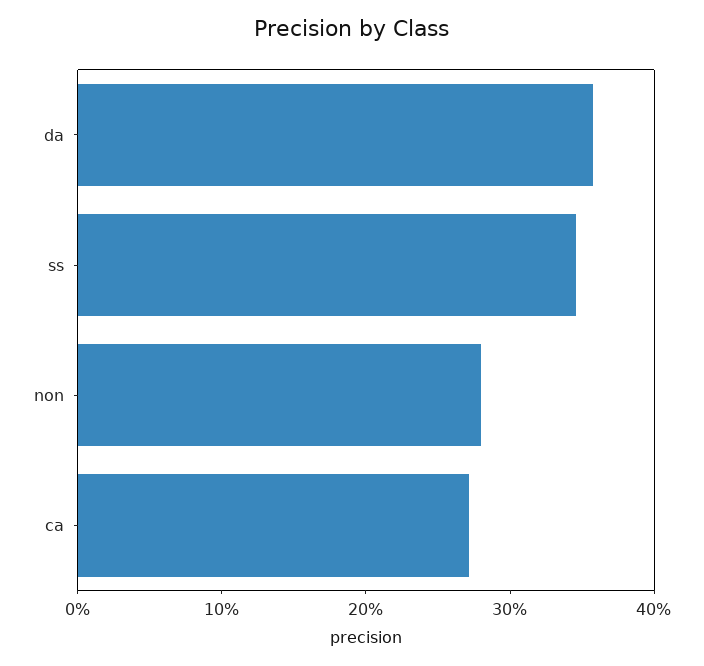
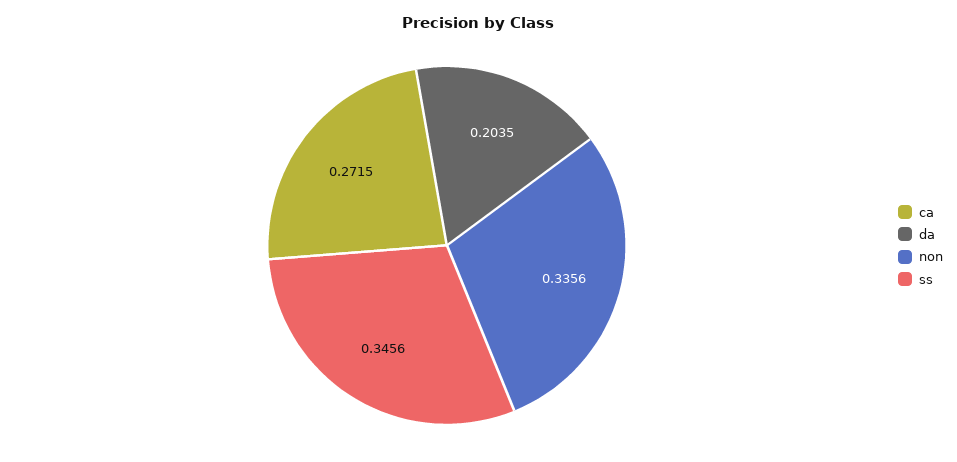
  {
-   "da": 0.36,
+   "da": 0.2035,
    "ss": 0.3456,
-   "non": 0.28,
+   "non": 0.3356,
    "ca": 0.2715
  }

